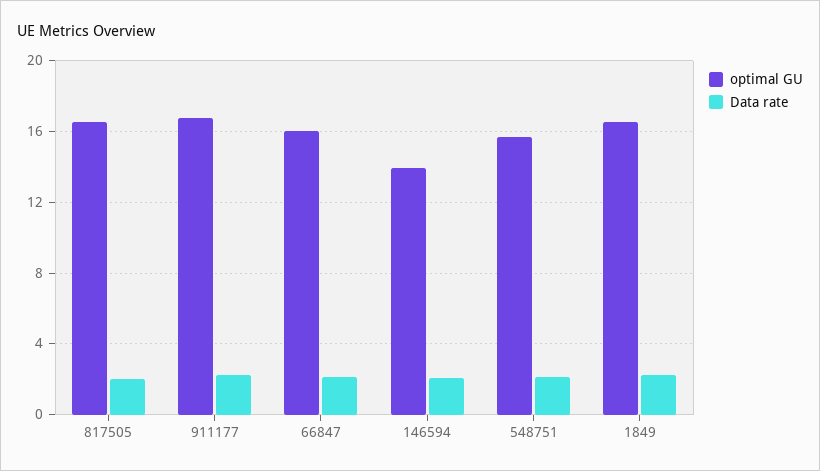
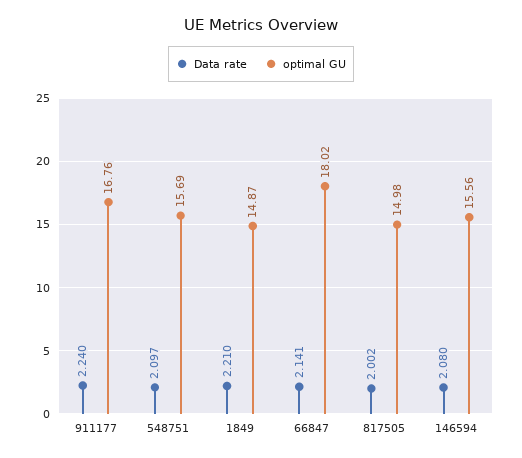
  {
    "optimal GU": {
-     "817505": 16.5,
+     "817505": 14.98,
      "911177": 16.76,
-     "66847": 16,
+     "66847": 18.02,
-     "146594": 14,
+     "146594": 15.56,
      "548751": 15.69,
-     "1849": 16.5
+     "1849": 14.87
    },
    "Data rate": {
      "817505": 2.002,
      "911177": 2.24,
      "66847": 2.141,
      "146594": 2.08,
      "548751": 2.097,
      "1849": 2.21
    }
  }

